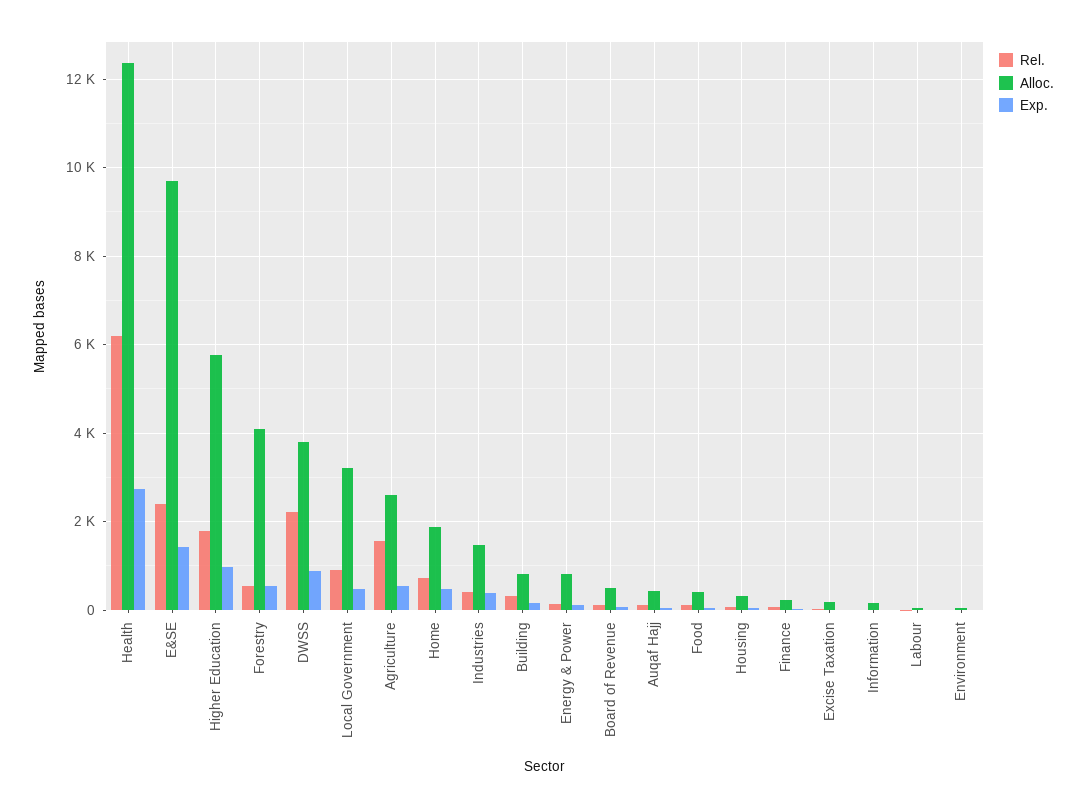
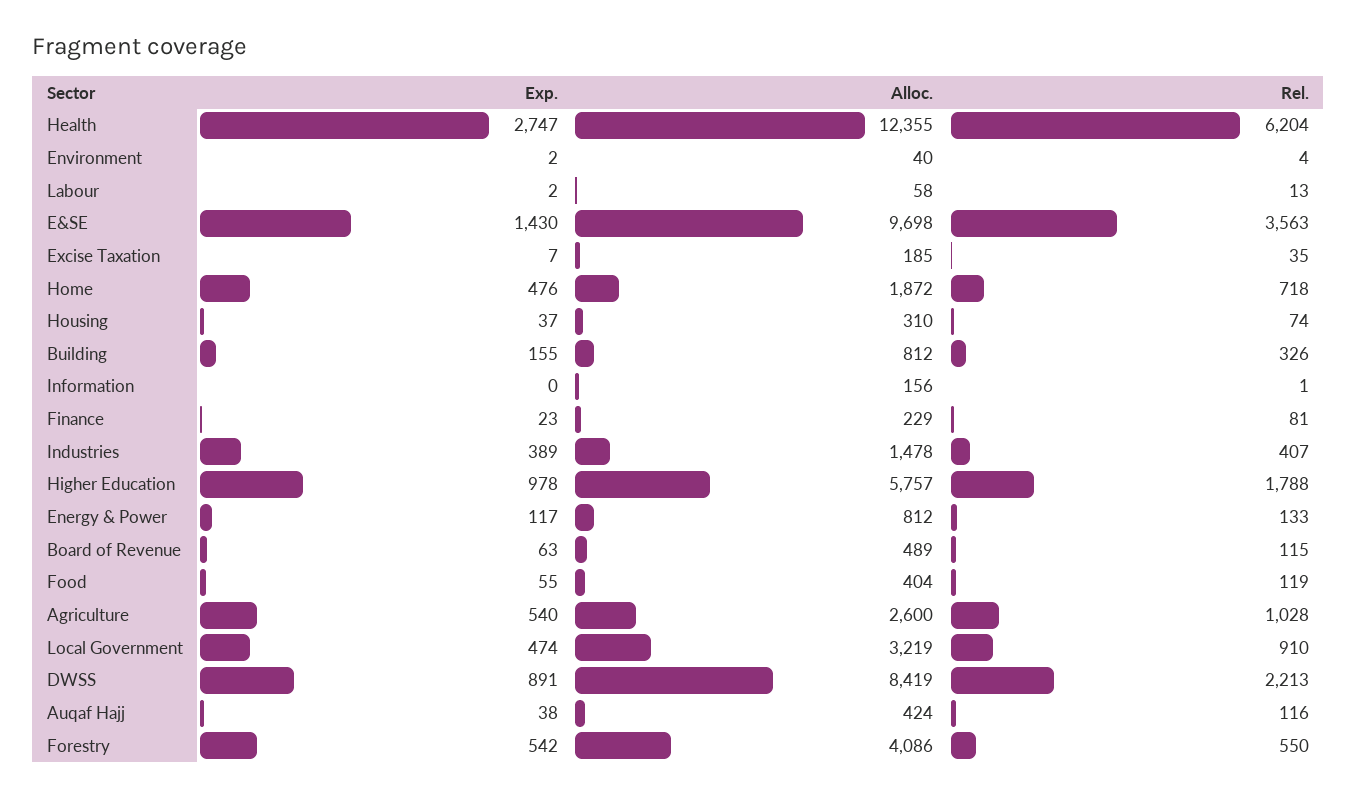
  {
    "Rel.": {
      "Health": 6204,
-     "E&SE": 2400,
+     "E&SE": 3563,
      "Higher Education": 1788,
      "Forestry": 550,
      "DWSS": 2213,
      "Local Government": 910,
-     "Agriculture": 1600,
+     "Agriculture": 1028,
      "Home": 718,
      "Industries": 407,
      "Building": 326,
      "Energy & Power": 133,
      "Board of Revenue": 115,
      "Auqaf Hajj": 116,
      "Food": 119,
      "Housing": 74,
      "Finance": 81,
      "Excise Taxation": 35,
      "Information": 1,
      "Labour": 13,
      "Environment": 4
    },
    "Alloc.": {
      "Health": 12355,
      "E&SE": 9698,
      "Higher Education": 5757,
      "Forestry": 4086,
-     "DWSS": 3800,
+     "DWSS": 8419,
      "Local Government": 3219,
      "Agriculture": 2600,
      "Home": 1872,
      "Industries": 1478,
      "Building": 812,
      "Energy & Power": 812,
      "Board of Revenue": 489,
      "Auqaf Hajj": 424,
      "Food": 404,
      "Housing": 310,
      "Finance": 229,
      "Excise Taxation": 185,
      "Information": 156,
      "Labour": 58,
      "Environment": 40
    },
    "Exp.": {
      "Health": 2747,
      "E&SE": 1430,
      "Higher Education": 978,
      "Forestry": 542,
      "DWSS": 891,
      "Local Government": 474,
      "Agriculture": 540,
      "Home": 476,
      "Industries": 389,
      "Building": 155,
      "Energy & Power": 117,
      "Board of Revenue": 63,
      "Auqaf Hajj": 38,
      "Food": 55,
      "Housing": 37,
      "Finance": 23,
      "Excise Taxation": 7,
      "Information": 0,
      "Labour": 2,
      "Environment": 2
    }
  }

